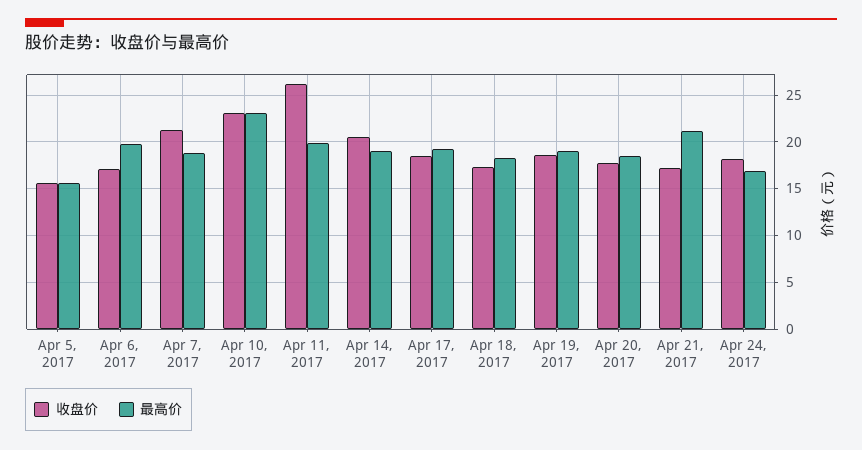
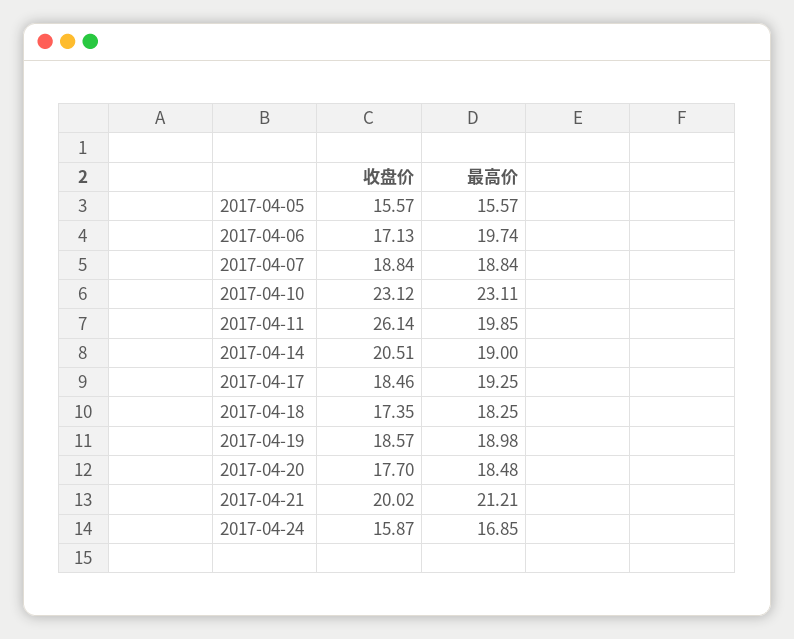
  {
    "收盘价": {
      "Apr 5, 2017": 15.57,
      "Apr 6, 2017": 17.13,
-     "Apr 7, 2017": 21,
+     "Apr 7, 2017": 18.84,
      "Apr 10, 2017": 23.12,
      "Apr 11, 2017": 26.14,
      "Apr 14, 2017": 20.51,
      "Apr 17, 2017": 18.46,
      "Apr 18, 2017": 17.35,
      "Apr 19, 2017": 18.57,
      "Apr 20, 2017": 17.7,
-     "Apr 21, 2017": 17,
+     "Apr 21, 2017": 20.02,
-     "Apr 24, 2017": 18
+     "Apr 24, 2017": 15.87
    },
    "最高价": {
      "Apr 5, 2017": 15.57,
      "Apr 6, 2017": 19.74,
      "Apr 7, 2017": 18.84,
      "Apr 10, 2017": 23.11,
      "Apr 11, 2017": 19.85,
      "Apr 14, 2017": 19,
      "Apr 17, 2017": 19.25,
      "Apr 18, 2017": 18.25,
      "Apr 19, 2017": 18.98,
      "Apr 20, 2017": 18.48,
      "Apr 21, 2017": 21.21,
      "Apr 24, 2017": 16.85
    }
  }

